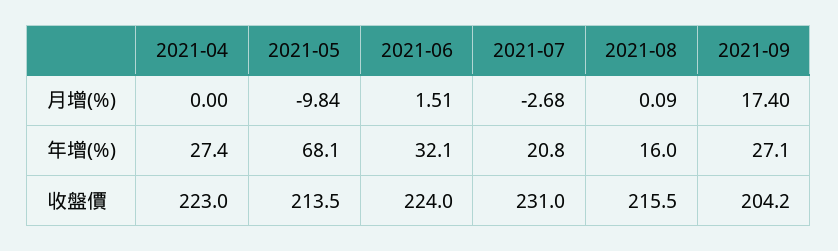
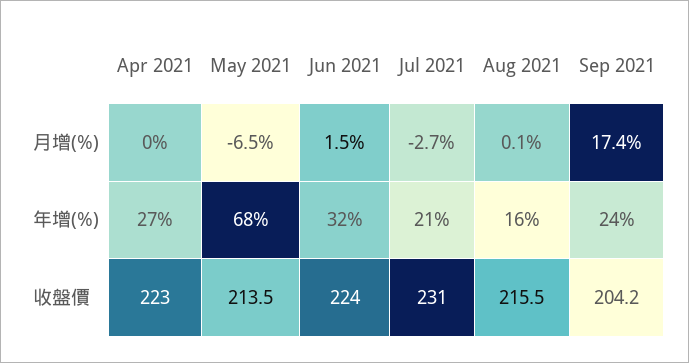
  {
    "2021-04": {
      "月增(%)": 0,
      "年增(%)": 27.4,
      "收盤價": 223
    },
    "2021-05": {
-     "月增(%)": -9.84,
+     "月增(%)": -6.5,
      "年增(%)": 68.1,
      "收盤價": 213.5
    },
    "2021-06": {
      "月增(%)": 1.51,
      "年增(%)": 32.1,
      "收盤價": 224
    },
    "2021-07": {
      "月增(%)": -2.68,
      "年增(%)": 20.8,
      "收盤價": 231
    },
    "2021-08": {
      "月增(%)": 0.09,
      "年增(%)": 16,
      "收盤價": 215.5
    },
    "2021-09": {
      "月增(%)": 17.4,
-     "年增(%)": 27.1,
+     "年增(%)": 24,
      "收盤價": 204.2
    }
  }

